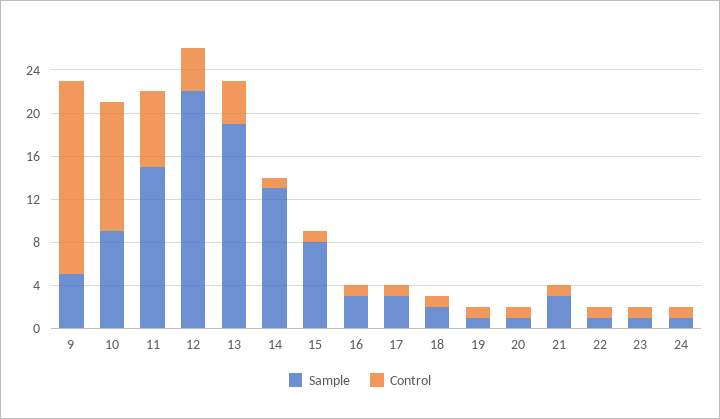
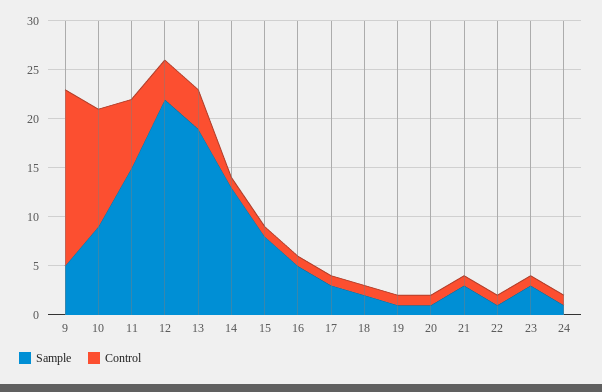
  {
    "Sample": {
      "9": 5,
      "10": 9,
      "11": 15,
      "12": 22,
      "13": 19,
      "14": 13,
      "15": 8,
-     "16": 3,
+     "16": 5,
      "17": 3,
      "18": 2,
      "19": 1,
      "20": 1,
      "21": 3,
      "22": 1,
-     "23": 1,
+     "23": 3,
      "24": 1
    },
    "Control": {
      "9": 18,
      "10": 12,
      "11": 7,
      "12": 4,
      "13": 4,
      "14": 1,
      "15": 1,
      "16": 1,
      "17": 1,
      "18": 1,
      "19": 1,
      "20": 1,
      "21": 1,
      "22": 1,
      "23": 1,
      "24": 1
    }
  }

